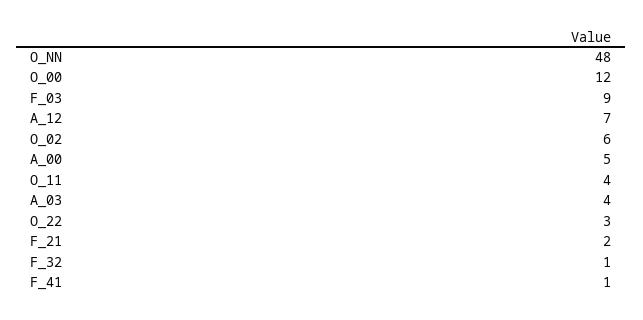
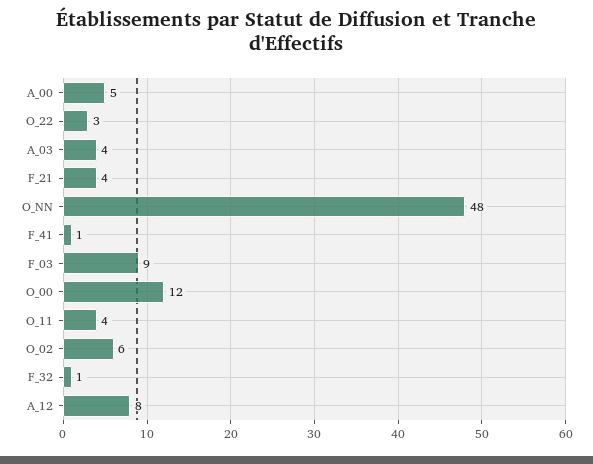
  {
    "O_NN": 48,
    "O_00": 12,
    "F_03": 9,
-   "A_12": 7,
+   "A_12": 8,
    "O_02": 6,
    "A_00": 5,
    "O_11": 4,
    "A_03": 4,
    "O_22": 3,
-   "F_21": 2,
+   "F_21": 4,
    "F_32": 1,
    "F_41": 1
  }

